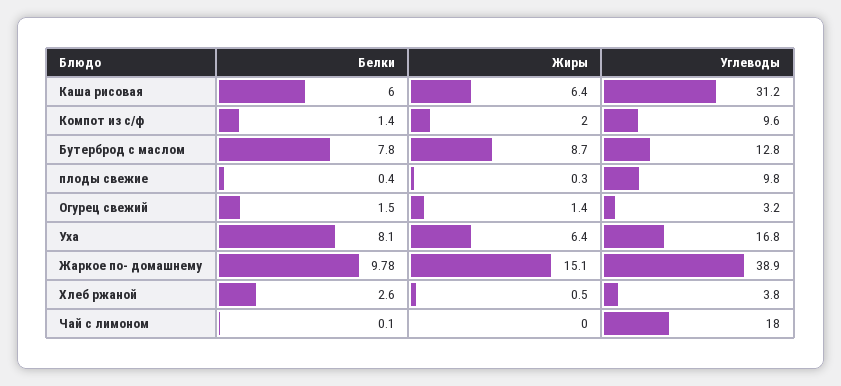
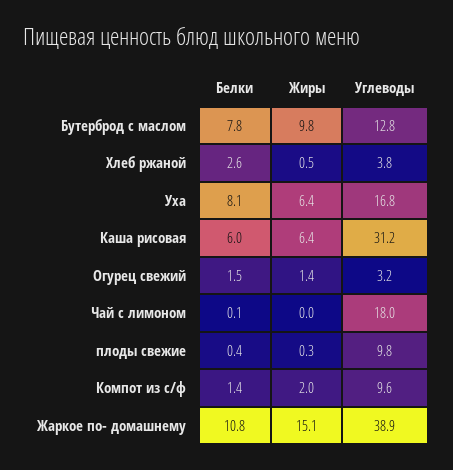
  {
    "Белки": {
      "Каша рисовая": 6,
      "Компот из с/ф": 1.4,
      "Бутерброд с маслом": 7.8,
      "плоды свежие": 0.4,
      "Огурец свежий": 1.5,
      "Уха": 8.1,
-     "Жаркое по- домашнему": 9.78,
+     "Жаркое по- домашнему": 10.8,
      "Хлеб ржаной": 2.6,
      "Чай с лимоном": 0.1
    },
    "Жиры": {
      "Каша рисовая": 6.4,
      "Компот из с/ф": 2,
-     "Бутерброд с маслом": 8.7,
+     "Бутерброд с маслом": 9.8,
      "плоды свежие": 0.3,
      "Огурец свежий": 1.4,
      "Уха": 6.4,
      "Жаркое по- домашнему": 15.1,
      "Хлеб ржаной": 0.5,
      "Чай с лимоном": 0
    },
    "Углеводы": {
      "Каша рисовая": 31.2,
      "Компот из с/ф": 9.6,
      "Бутерброд с маслом": 12.8,
      "плоды свежие": 9.8,
      "Огурец свежий": 3.2,
      "Уха": 16.8,
      "Жаркое по- домашнему": 38.9,
      "Хлеб ржаной": 3.8,
      "Чай с лимоном": 18
    }
  }

